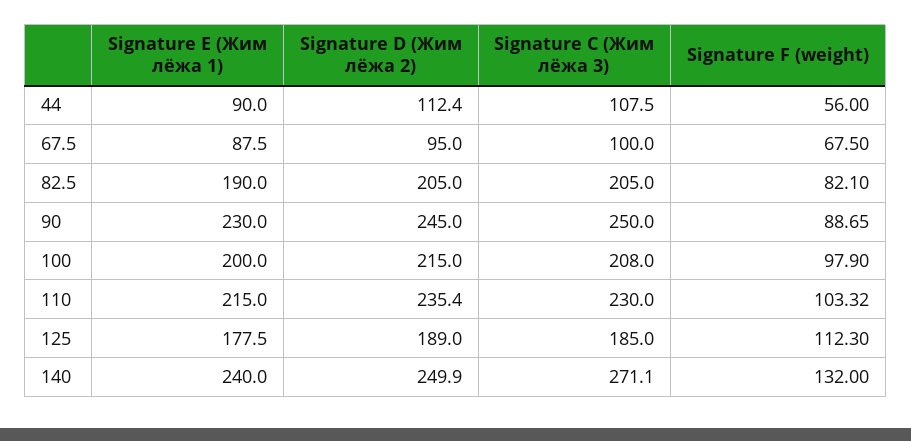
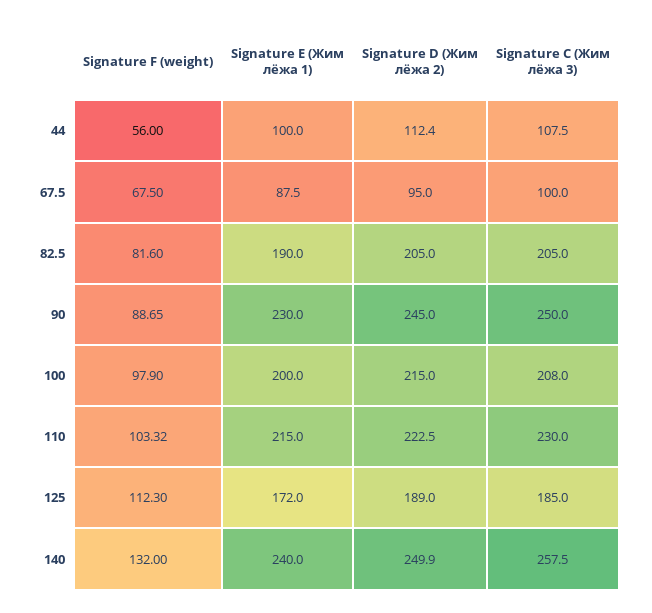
  {
    "Signature E (Жим лёжа 1)": {
-     "44": 90,
+     "44": 100,
      "67.5": 87.5,
      "82.5": 190,
      "90": 230,
      "100": 200,
      "110": 215,
-     "125": 177.5,
+     "125": 172,
      "140": 240
    },
    "Signature D (Жим лёжа 2)": {
      "44": 112.4,
      "67.5": 95,
      "82.5": 205,
      "90": 245,
      "100": 215,
-     "110": 235.4,
+     "110": 222.5,
      "125": 189,
      "140": 249.9
    },
    "Signature C (Жим лёжа 3)": {
      "44": 107.5,
      "67.5": 100,
      "82.5": 205,
      "90": 250,
      "100": 208,
      "110": 230,
      "125": 185,
-     "140": 271.1
+     "140": 257.5
    },
    "Signature F (weight)": {
      "44": 56,
      "67.5": 67.5,
-     "82.5": 82.1,
+     "82.5": 81.6,
      "90": 88.65,
      "100": 97.9,
      "110": 103.32,
      "125": 112.3,
      "140": 132
    }
  }

